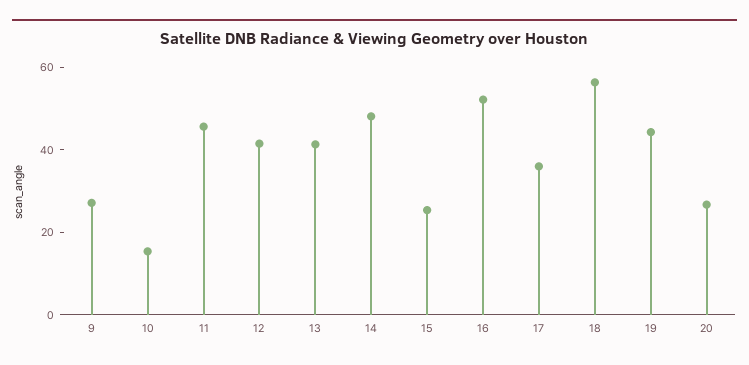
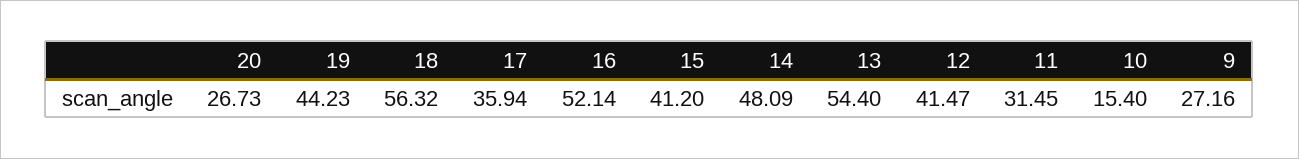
  {
    "9": 27.16,
    "10": 15.4,
-   "11": 45,
+   "11": 31.45,
    "12": 41.47,
-   "13": 40,
+   "13": 54.4,
    "14": 48.09,
-   "15": 25,
+   "15": 41.2,
    "16": 52.14,
    "17": 35.94,
    "18": 56.32,
    "19": 44.23,
    "20": 26.73
  }

